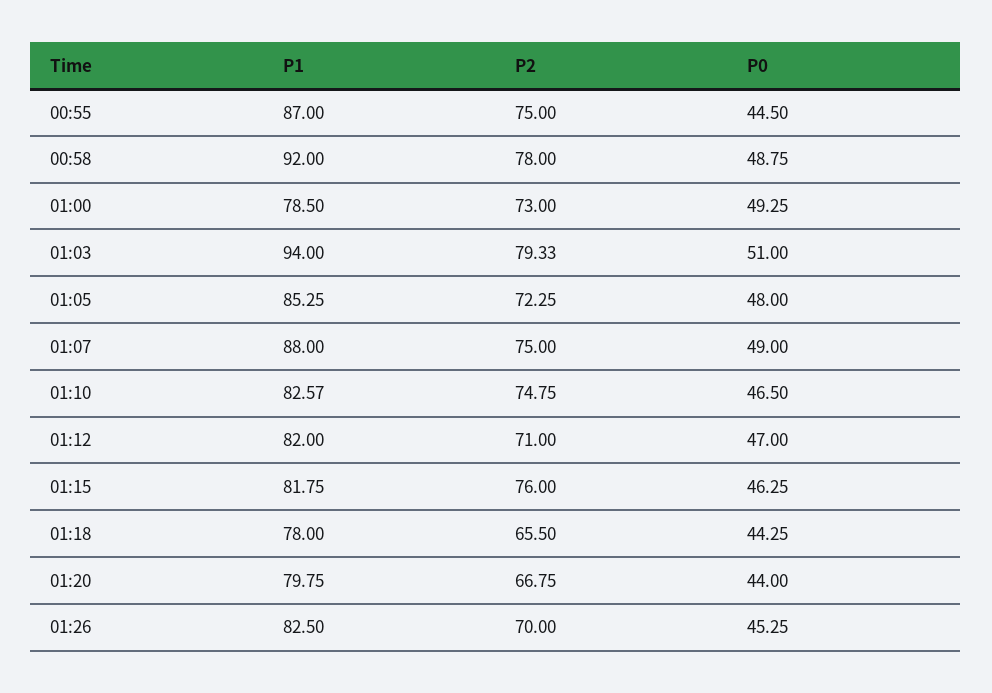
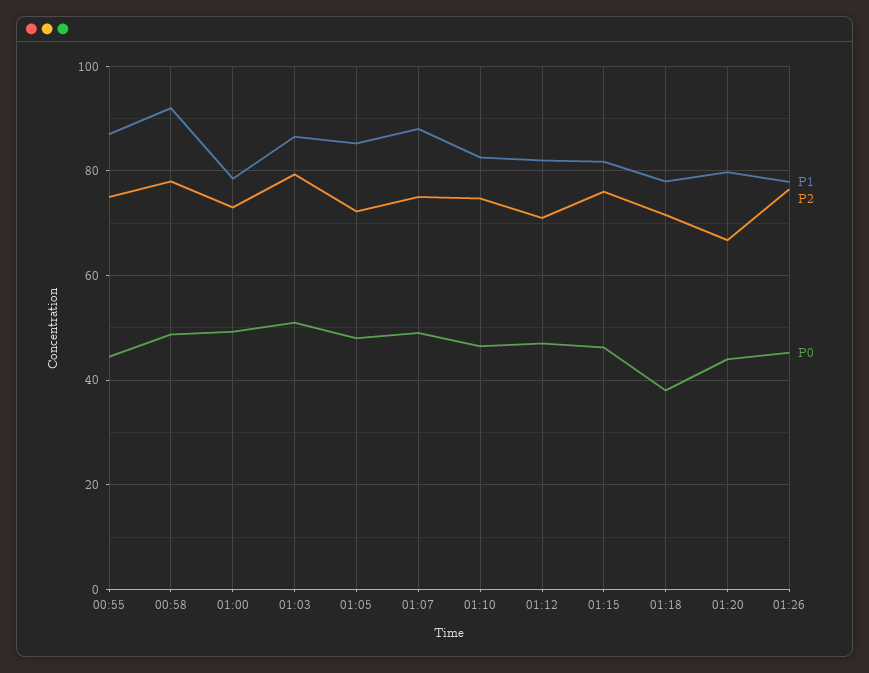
  {
    "P1": {
      "00:55": 87,
      "00:58": 92,
      "01:00": 78.5,
-     "01:03": 94,
+     "01:03": 86,
      "01:05": 85.25,
      "01:07": 88,
      "01:10": 82.57,
      "01:12": 82,
      "01:15": 81.75,
      "01:18": 78,
      "01:20": 79.75,
-     "01:26": 82.5
+     "01:26": 78
    },
    "P2": {
      "00:55": 75,
      "00:58": 78,
      "01:00": 73,
      "01:03": 79.33,
      "01:05": 72.25,
      "01:07": 75,
      "01:10": 74.75,
      "01:12": 71,
      "01:15": 76,
-     "01:18": 65.5,
+     "01:18": 72,
      "01:20": 66.75,
-     "01:26": 70
+     "01:26": 76
    },
    "P0": {
      "00:55": 44.5,
      "00:58": 48.75,
      "01:00": 49.25,
      "01:03": 51,
      "01:05": 48,
      "01:07": 49,
      "01:10": 46.5,
      "01:12": 47,
      "01:15": 46.25,
-     "01:18": 44.25,
+     "01:18": 38,
      "01:20": 44,
      "01:26": 45.25
    }
  }

